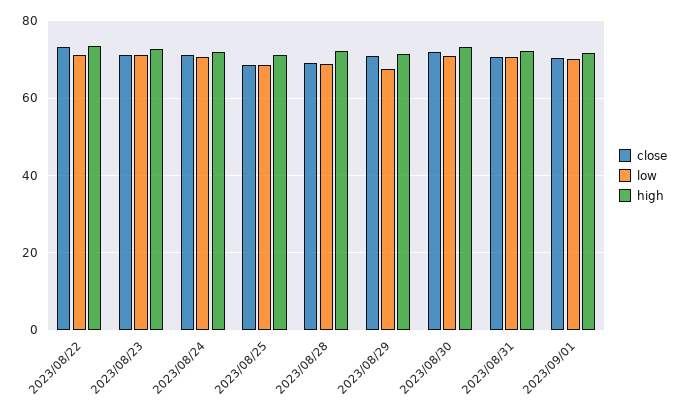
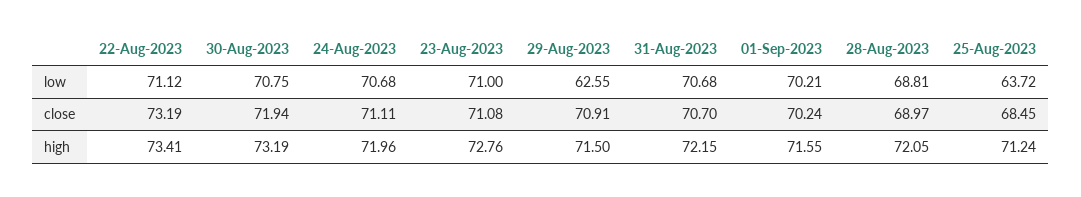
  {
    "close": {
      "2023/08/22": 73.19,
      "2023/08/23": 71.08,
      "2023/08/24": 71.11,
      "2023/08/25": 68.45,
      "2023/08/28": 68.97,
      "2023/08/29": 70.91,
      "2023/08/30": 71.94,
      "2023/08/31": 70.7,
      "2023/09/01": 70.24
    },
    "low": {
      "2023/08/22": 71.12,
      "2023/08/23": 71,
      "2023/08/24": 70.68,
-     "2023/08/25": 68,
+     "2023/08/25": 63.72,
      "2023/08/28": 68.81,
-     "2023/08/29": 68,
+     "2023/08/29": 62.55,
      "2023/08/30": 70.75,
      "2023/08/31": 70.68,
      "2023/09/01": 70.21
    },
    "high": {
      "2023/08/22": 73.41,
      "2023/08/23": 72.76,
      "2023/08/24": 71.96,
      "2023/08/25": 71.24,
      "2023/08/28": 72.05,
      "2023/08/29": 71.5,
      "2023/08/30": 73.19,
      "2023/08/31": 72.15,
      "2023/09/01": 71.55
    }
  }

